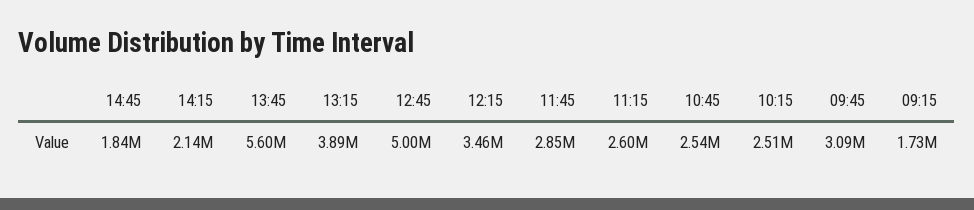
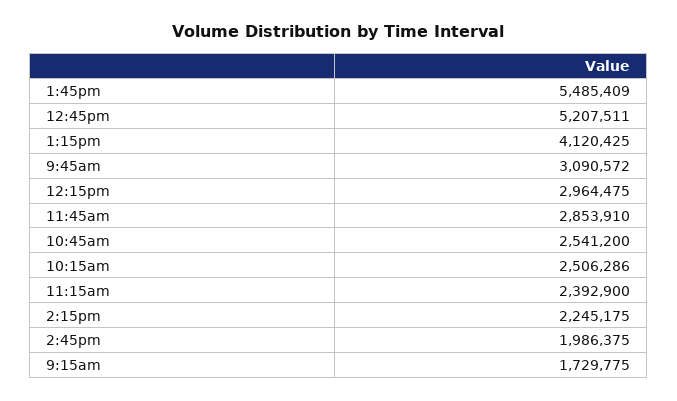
  {
-   "14:45": 1840000,
+   "14:45": 1986375,
-   "14:15": 2140000,
+   "14:15": 2245175,
-   "13:45": 5600000,
+   "13:45": 5485409,
-   "13:15": 3890000,
+   "13:15": 4120425,
-   "12:45": 5000000,
+   "12:45": 5207511,
-   "12:15": 3460000,
+   "12:15": 2964475,
    "11:45": 2853910,
-   "11:15": 2600000,
+   "11:15": 2392900,
    "10:45": 2541200,
    "10:15": 2506286,
    "09:45": 3090572,
    "09:15": 1729775
  }

